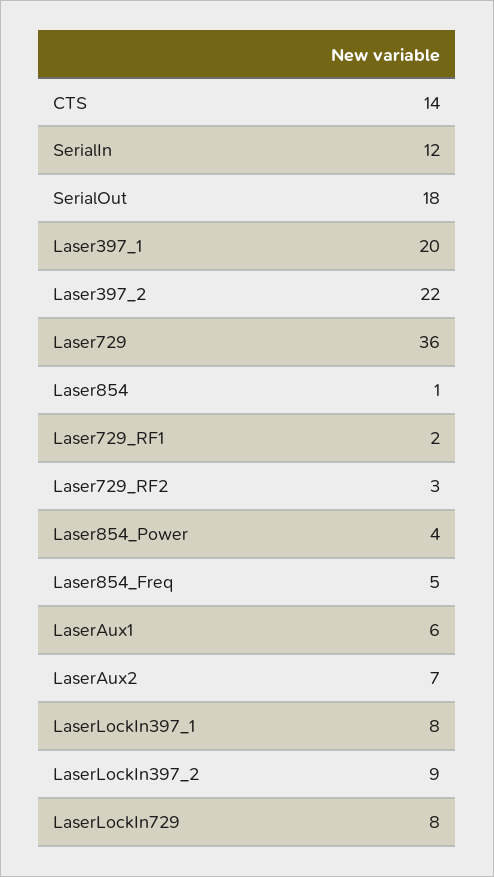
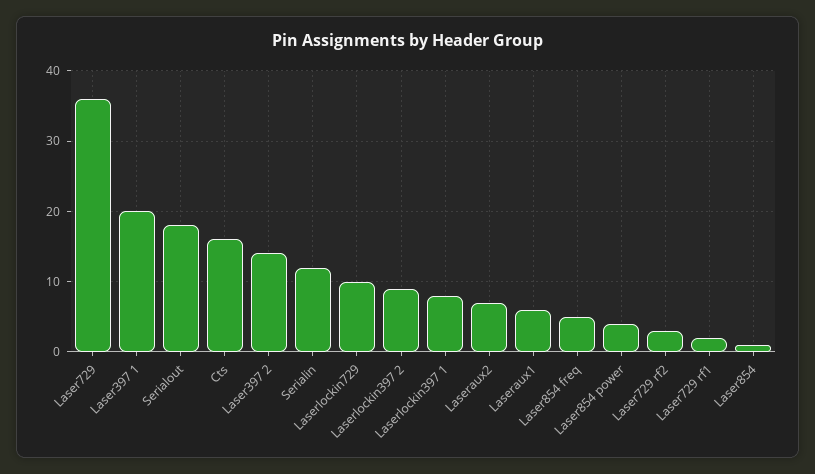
  {
-   "CTS": 14,
+   "CTS": 16,
    "SerialIn": 12,
    "SerialOut": 18,
    "Laser397_1": 20,
-   "Laser397_2": 22,
+   "Laser397_2": 14,
    "Laser729": 36,
    "Laser854": 1,
    "Laser729_RF1": 2,
    "Laser729_RF2": 3,
    "Laser854_Power": 4,
    "Laser854_Freq": 5,
    "LaserAux1": 6,
    "LaserAux2": 7,
    "LaserLockIn397_1": 8,
    "LaserLockIn397_2": 9,
-   "LaserLockIn729": 8
+   "LaserLockIn729": 10
  }

